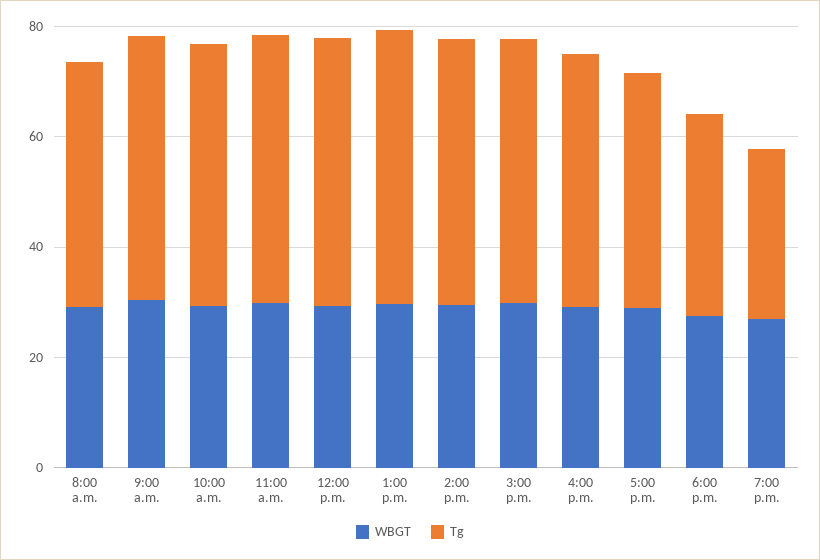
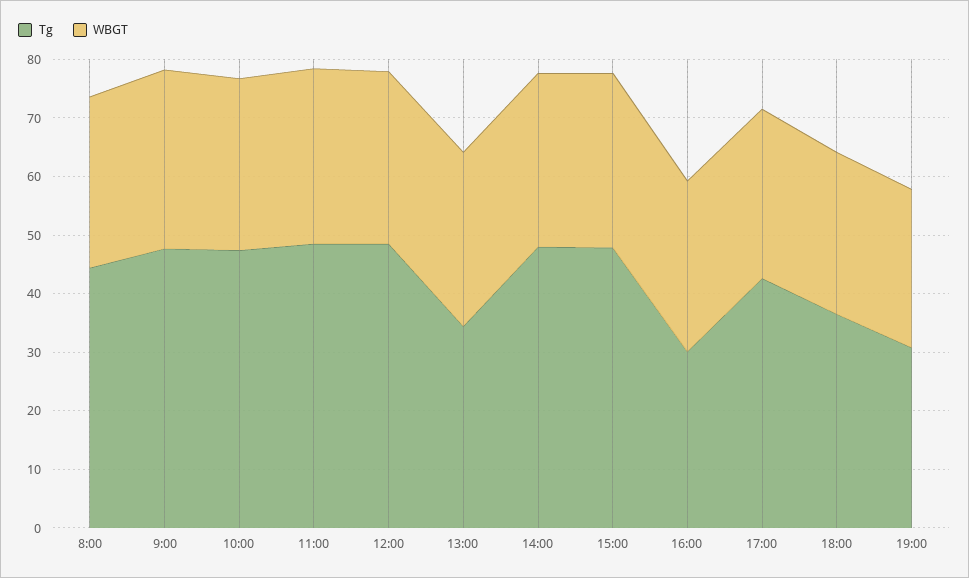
  {
    "WBGT": {
      "8:00 a.m.": 30,
      "9:00 a.m.": 30,
      "10:00 a.m.": 30,
      "11:00 a.m.": 30,
      "12:00 p.m.": 30,
      "1:00 p.m.": 30,
      "2:00 p.m.": 30,
      "3:00 p.m.": 30,
      "4:00 p.m.": 30,
      "5:00 p.m.": 28,
      "6:00 p.m.": 28,
      "7:00 p.m.": 28
    },
    "Tg": {
      "8:00 a.m.": 44,
      "9:00 a.m.": 48,
      "10:00 a.m.": 48,
      "11:00 a.m.": 48,
      "12:00 p.m.": 48,
-     "1:00 p.m.": 50,
+     "1:00 p.m.": 34,
      "2:00 p.m.": 48,
      "3:00 p.m.": 48,
-     "4:00 p.m.": 45,
+     "4:00 p.m.": 30,
      "5:00 p.m.": 42,
      "6:00 p.m.": 36,
      "7:00 p.m.": 30
    }
  }

